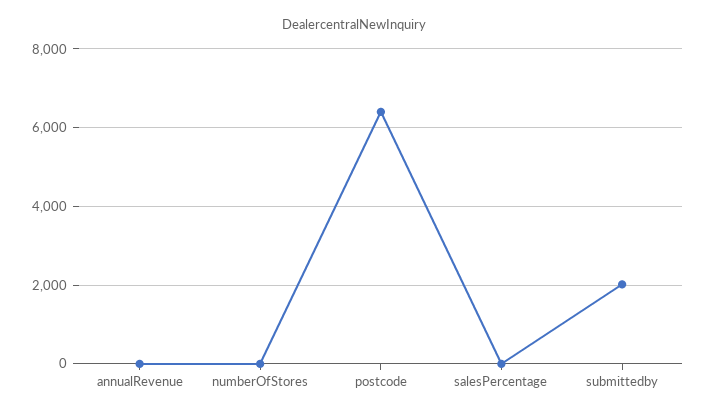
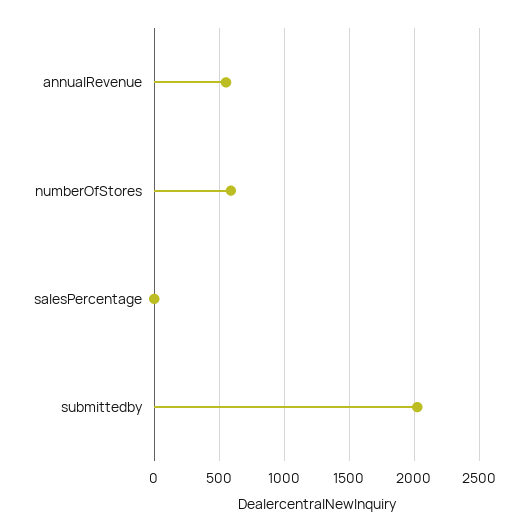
  {
-   "annualRevenue": 0,
+   "annualRevenue": 550,
-   "numberOfStores": 0,
+   "numberOfStores": 600,
-   "postcode": 6400,
    "salesPercentage": 0,
    "submittedby": 2000
  }

